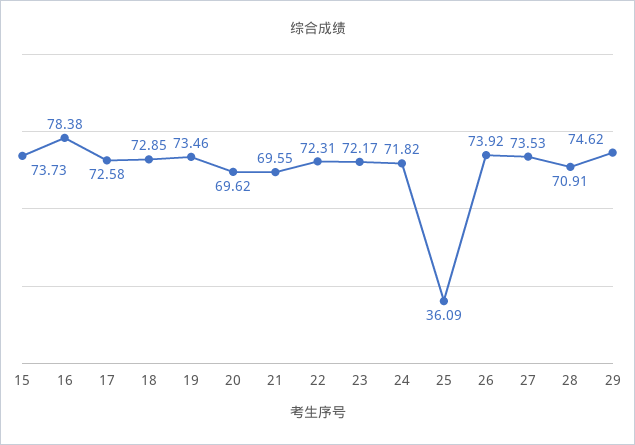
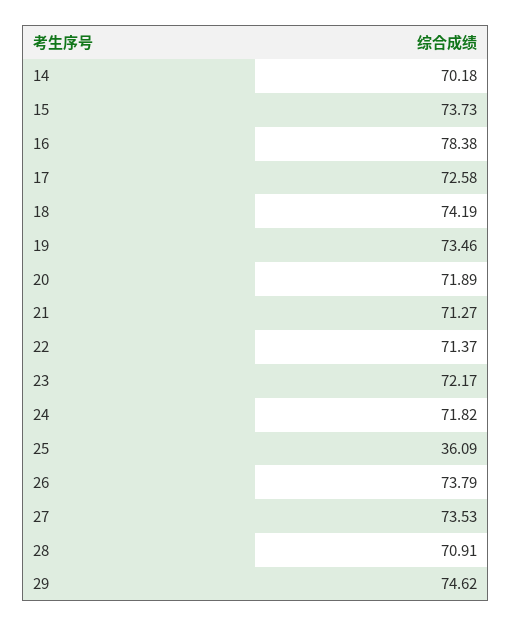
  {
    "15": 73.73,
    "16": 78.38,
    "17": 72.58,
-   "18": 72.85,
+   "18": 74.19,
    "19": 73.46,
-   "20": 69.62,
+   "20": 71.89,
-   "21": 69.55,
+   "21": 71.27,
-   "22": 72.31,
+   "22": 71.37,
    "23": 72.17,
    "24": 71.82,
    "25": 36.09,
-   "26": 73.92,
+   "26": 73.79,
    "27": 73.53,
    "28": 70.91,
-   "29": 74.62
+   "29": 74.62,
+   "14": 70.18
  }

